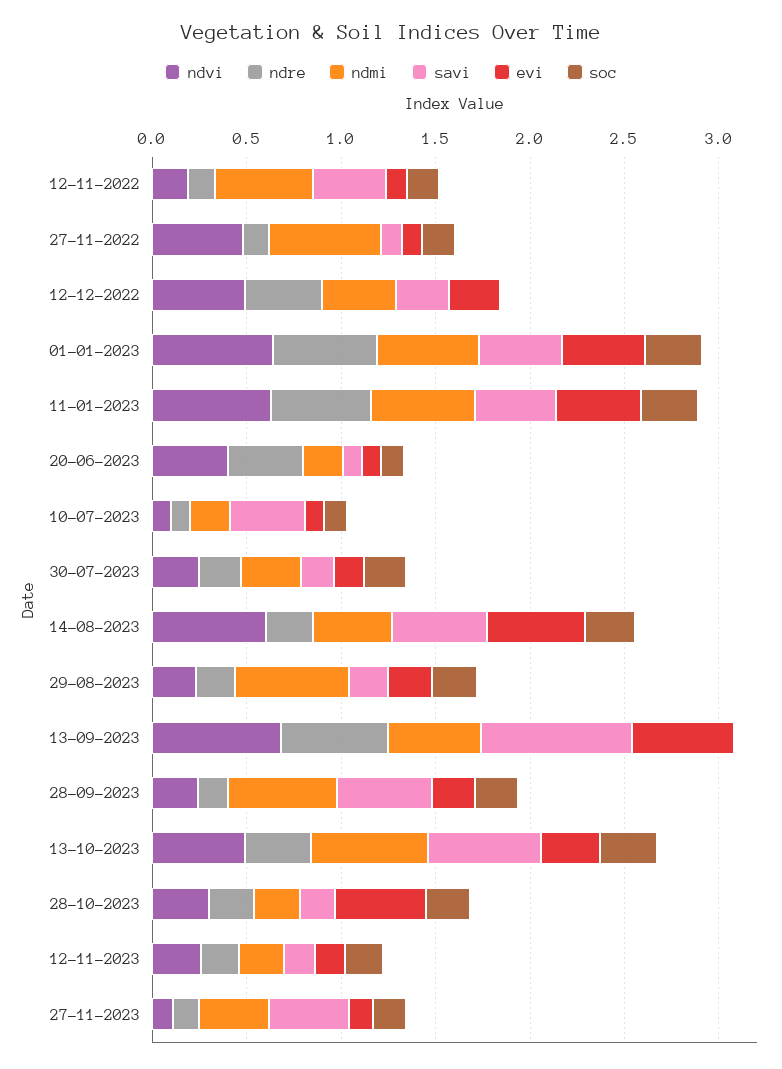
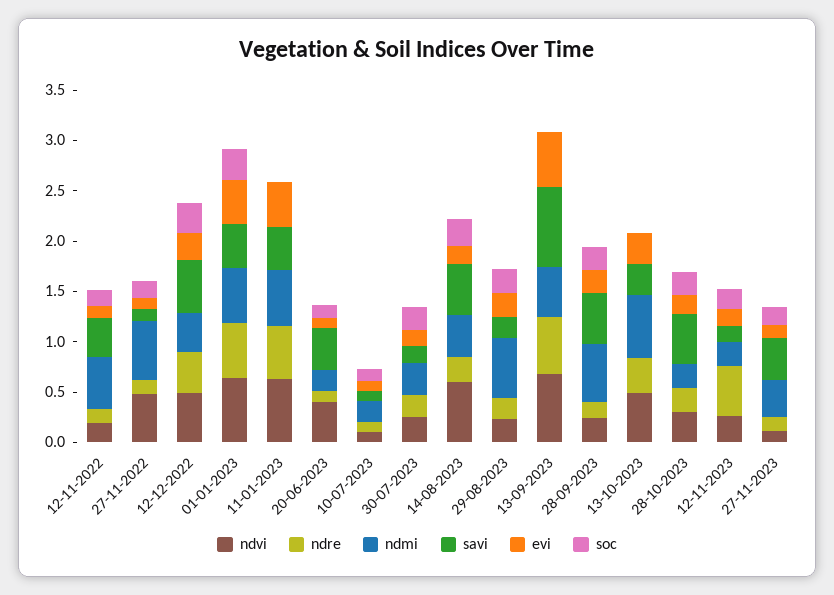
  {
    "ndvi": {
      "12-11-2022": 0.2,
      "27-11-2022": 0.5,
      "12-12-2022": 0.5,
      "01-01-2023": 0.6,
      "11-01-2023": 0.6,
      "20-06-2023": 0.4,
      "10-07-2023": 0.1,
      "30-07-2023": 0.3,
      "14-08-2023": 0.6,
      "29-08-2023": 0.2,
      "13-09-2023": 0.7,
      "28-09-2023": 0.2,
      "13-10-2023": 0.5,
      "28-10-2023": 0.3,
      "12-11-2023": 0.3,
      "27-11-2023": 0.1
    },
    "ndre": {
      "12-11-2022": 0.1,
      "27-11-2022": 0.1,
      "12-12-2022": 0.4,
      "01-01-2023": 0.6,
      "11-01-2023": 0.5,
-     "20-06-2023": 0.4,
+     "20-06-2023": 0.1,
      "10-07-2023": 0.1,
      "30-07-2023": 0.2,
      "14-08-2023": 0.3,
      "29-08-2023": 0.2,
      "13-09-2023": 0.6,
      "28-09-2023": 0.2,
      "13-10-2023": 0.4,
      "28-10-2023": 0.2,
-     "12-11-2023": 0.2,
+     "12-11-2023": 0.5,
      "27-11-2023": 0.1
    },
    "ndmi": {
      "12-11-2022": 0.5,
      "27-11-2022": 0.6,
      "12-12-2022": 0.4,
      "01-01-2023": 0.5,
      "11-01-2023": 0.6,
      "20-06-2023": 0.2,
      "10-07-2023": 0.2,
      "30-07-2023": 0.3,
      "14-08-2023": 0.4,
      "29-08-2023": 0.6,
      "13-09-2023": 0.5,
      "28-09-2023": 0.6,
      "13-10-2023": 0.6,
      "28-10-2023": 0.2,
      "12-11-2023": 0.2,
      "27-11-2023": 0.4
    },
    "savi": {
      "12-11-2022": 0.4,
      "27-11-2022": 0.1,
-     "12-12-2022": 0.3,
+     "12-12-2022": 0.5,
      "01-01-2023": 0.4,
      "11-01-2023": 0.4,
-     "20-06-2023": 0.1,
+     "20-06-2023": 0.4,
-     "10-07-2023": 0.4,
+     "10-07-2023": 0.1,
      "30-07-2023": 0.2,
      "14-08-2023": 0.5,
      "29-08-2023": 0.2,
      "13-09-2023": 0.8,
      "28-09-2023": 0.5,
-     "13-10-2023": 0.6,
+     "13-10-2023": 0.3,
-     "28-10-2023": 0.2,
+     "28-10-2023": 0.5,
      "12-11-2023": 0.2,
      "27-11-2023": 0.4
    },
    "evi": {
      "12-11-2022": 0.1,
      "27-11-2022": 0.1,
      "12-12-2022": 0.3,
      "01-01-2023": 0.4,
      "11-01-2023": 0.5,
      "20-06-2023": 0.1,
      "10-07-2023": 0.1,
      "30-07-2023": 0.2,
-     "14-08-2023": 0.5,
+     "14-08-2023": 0.2,
      "29-08-2023": 0.2,
      "13-09-2023": 0.5,
      "28-09-2023": 0.2,
      "13-10-2023": 0.3,
-     "28-10-2023": 0.5,
+     "28-10-2023": 0.2,
      "12-11-2023": 0.2,
      "27-11-2023": 0.1
    },
    "soc": {
      "12-11-2022": 0.2,
      "27-11-2022": 0.2,
-     "12-12-2022": 0,
+     "12-12-2022": 0.3,
      "01-01-2023": 0.3,
-     "11-01-2023": 0.3,
+     "11-01-2023": 0,
      "20-06-2023": 0.1,
      "10-07-2023": 0.1,
      "30-07-2023": 0.2,
      "14-08-2023": 0.3,
      "29-08-2023": 0.2,
      "13-09-2023": 0,
      "28-09-2023": 0.2,
-     "13-10-2023": 0.3,
+     "13-10-2023": 0,
      "28-10-2023": 0.2,
      "12-11-2023": 0.2,
      "27-11-2023": 0.2
    }
  }

